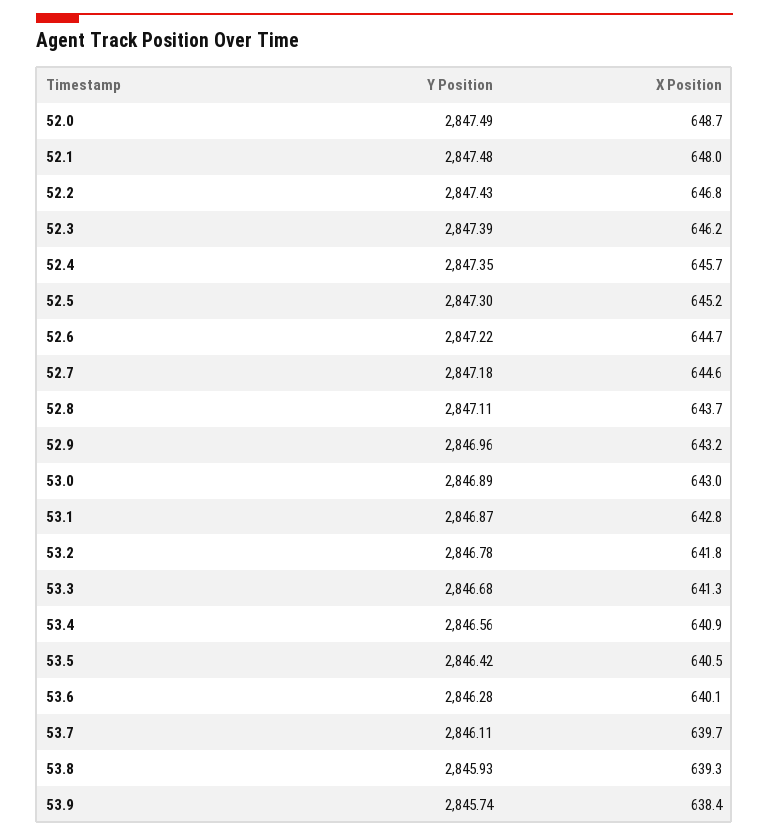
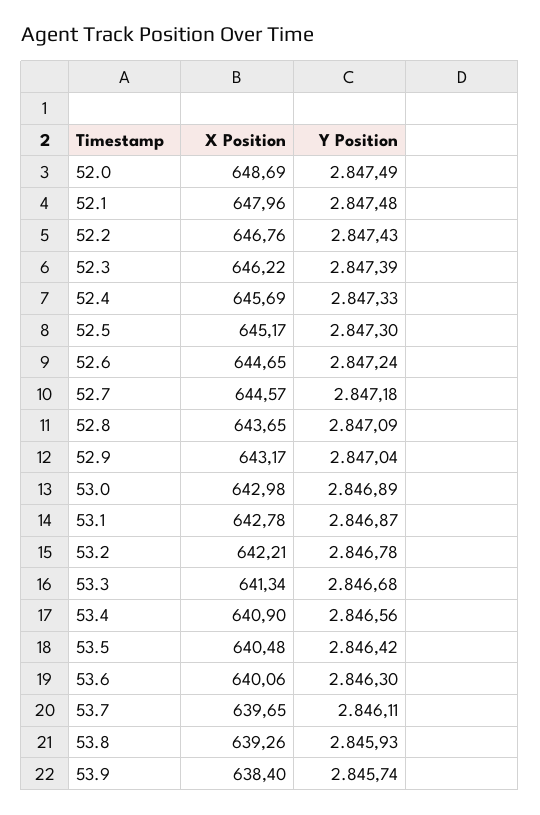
  {
    "Y Position": {
      "52.0": 2847.49,
      "52.1": 2847.48,
      "52.2": 2847.43,
      "52.3": 2847.39,
-     "52.4": 2847.35,
+     "52.4": 2847.33,
      "52.5": 2847.3,
-     "52.6": 2847.22,
+     "52.6": 2847.24,
      "52.7": 2847.18,
-     "52.8": 2847.11,
+     "52.8": 2847.09,
-     "52.9": 2846.96,
+     "52.9": 2847.04,
      "53.0": 2846.89,
      "53.1": 2846.87,
      "53.2": 2846.78,
      "53.3": 2846.68,
      "53.4": 2846.56,
      "53.5": 2846.42,
-     "53.6": 2846.28,
+     "53.6": 2846.3,
      "53.7": 2846.11,
      "53.8": 2845.93,
      "53.9": 2845.74
    },
    "X Position": {
      "52.0": 648.69,
      "52.1": 647.96,
      "52.2": 646.76,
      "52.3": 646.22,
      "52.4": 645.69,
      "52.5": 645.17,
      "52.6": 644.65,
      "52.7": 644.57,
      "52.8": 643.65,
      "52.9": 643.17,
      "53.0": 642.98,
      "53.1": 642.78,
-     "53.2": 641.8,
+     "53.2": 642.21,
      "53.3": 641.34,
      "53.4": 640.9,
      "53.5": 640.48,
      "53.6": 640.06,
      "53.7": 639.65,
      "53.8": 639.26,
      "53.9": 638.4
    }
  }

